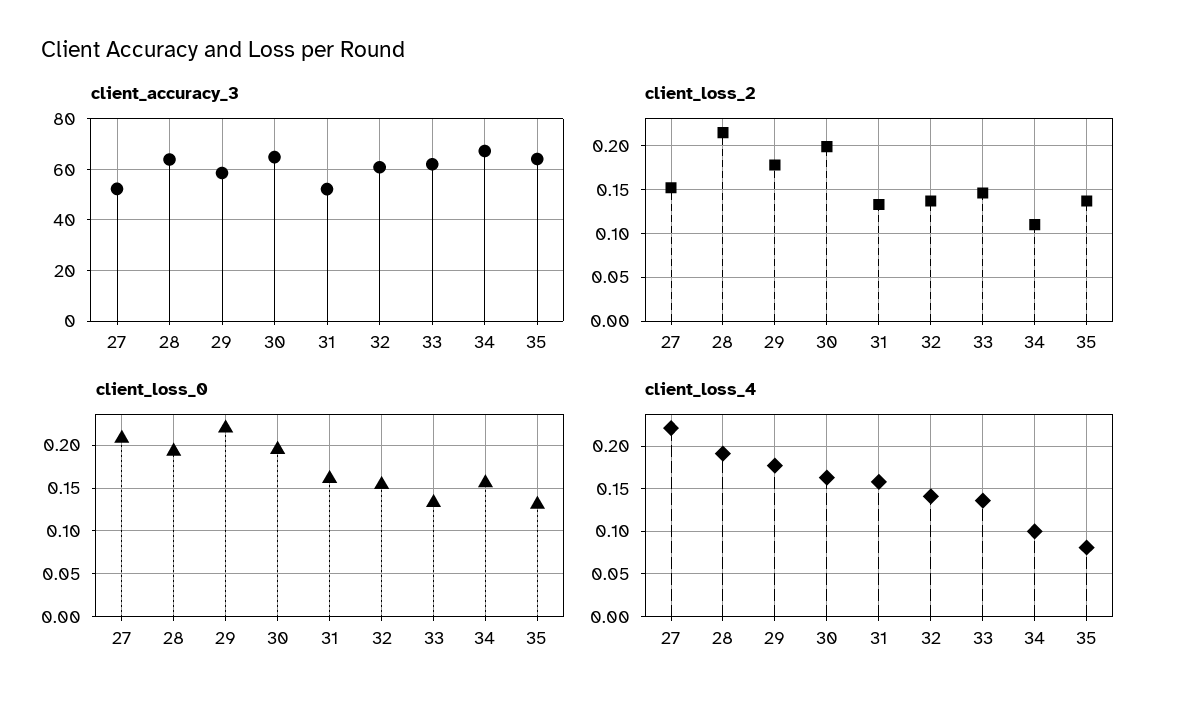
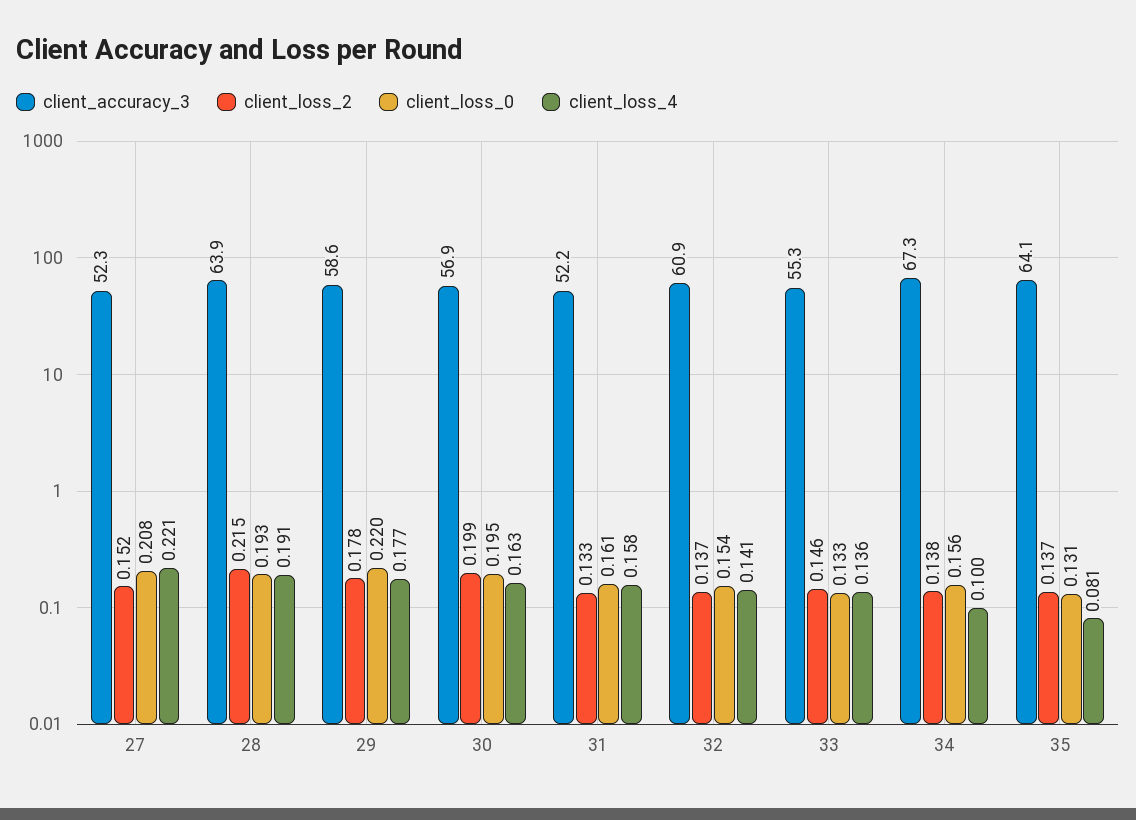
  {
    "client_accuracy_3": {
      "27": 52.3,
      "28": 63.9,
      "29": 58.6,
-     "30": 65,
+     "30": 56.9,
      "31": 52.2,
      "32": 60.9,
-     "33": 62.5,
+     "33": 55.3,
      "34": 67.3,
      "35": 64.1
    },
    "client_loss_2": {
      "27": 0.152,
      "28": 0.215,
      "29": 0.178,
      "30": 0.199,
      "31": 0.133,
      "32": 0.137,
      "33": 0.146,
-     "34": 0.11,
+     "34": 0.138,
      "35": 0.137
    },
    "client_loss_0": {
      "27": 0.208,
      "28": 0.193,
      "29": 0.22,
      "30": 0.195,
      "31": 0.161,
      "32": 0.154,
      "33": 0.133,
      "34": 0.156,
      "35": 0.131
    },
    "client_loss_4": {
      "27": 0.221,
      "28": 0.191,
      "29": 0.177,
      "30": 0.163,
      "31": 0.158,
      "32": 0.141,
      "33": 0.136,
      "34": 0.1,
      "35": 0.081
    }
  }

